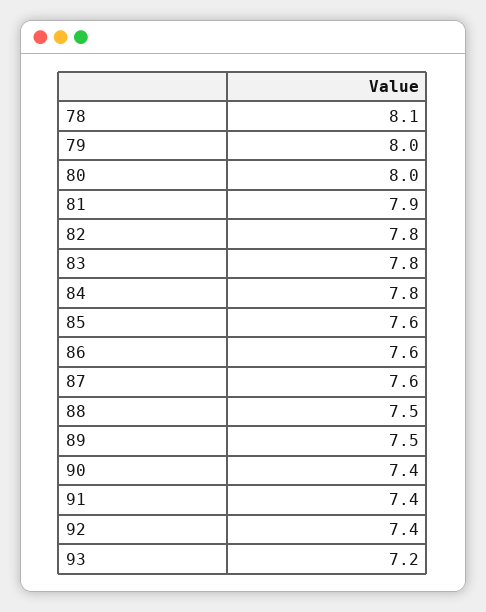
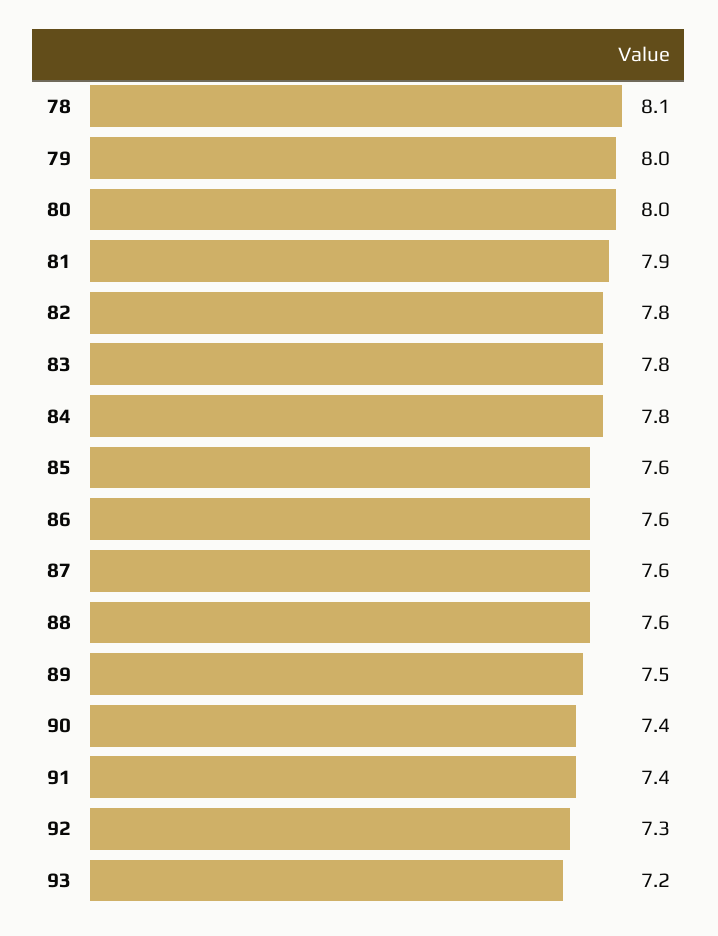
  {
    "78": 8.1,
    "79": 8,
    "80": 8,
    "81": 7.9,
    "82": 7.8,
    "83": 7.8,
    "84": 7.8,
    "85": 7.6,
    "86": 7.6,
    "87": 7.6,
-   "88": 7.5,
+   "88": 7.6,
    "89": 7.5,
    "90": 7.4,
    "91": 7.4,
-   "92": 7.4,
+   "92": 7.3,
    "93": 7.2
  }

